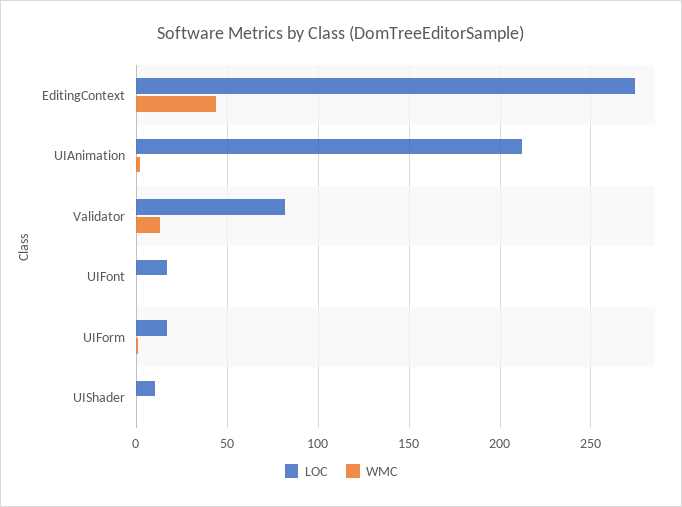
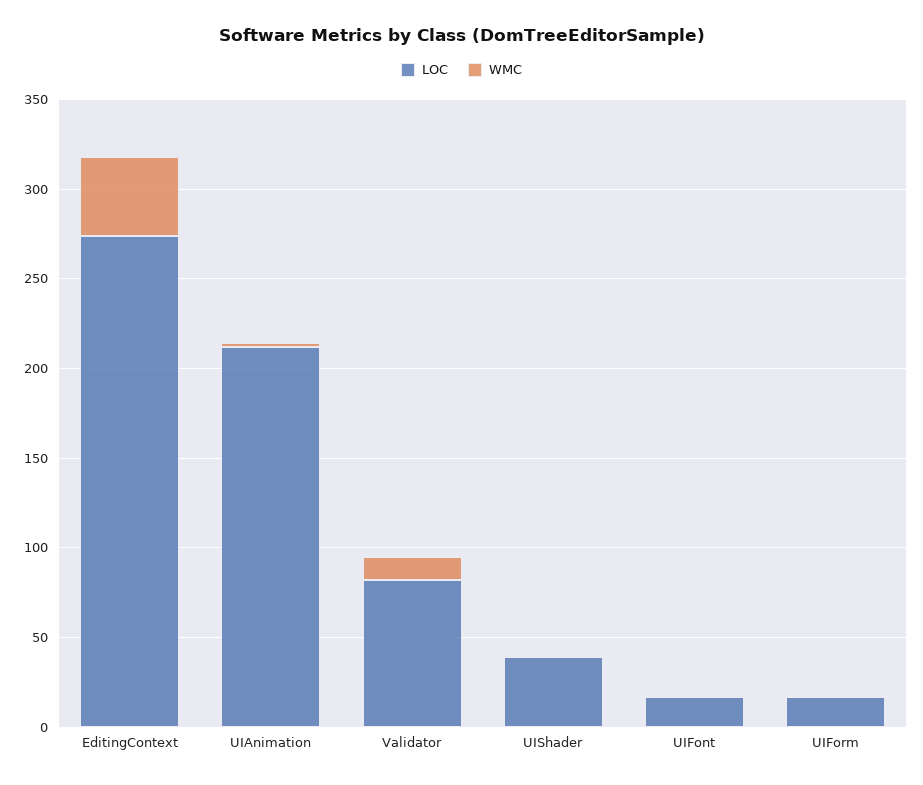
  {
    "LOC": {
      "EditingContext": 275,
      "UIAnimation": 210,
      "Validator": 80,
      "UIFont": 15,
      "UIForm": 15,
-     "UIShader": 10
+     "UIShader": 40
    },
    "WMC": {
      "EditingContext": 45,
      "UIAnimation": 0,
      "Validator": 15,
      "UIFont": 0,
      "UIForm": 0,
      "UIShader": 0
    }
  }

